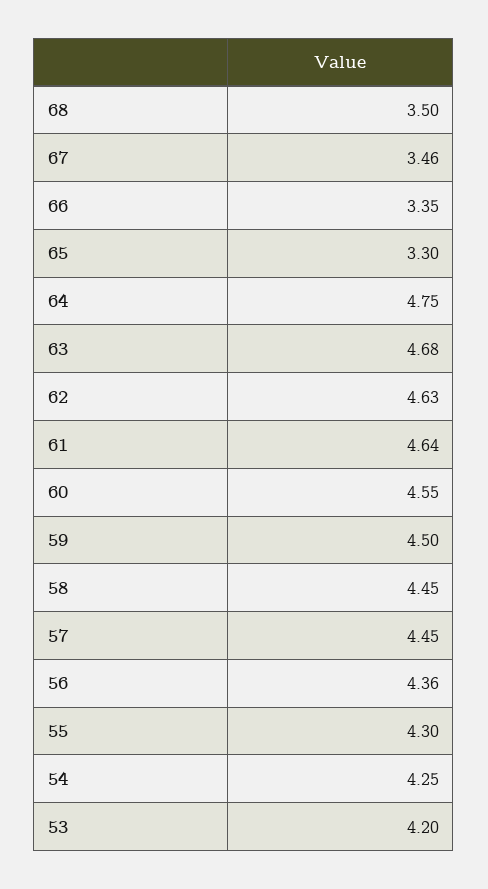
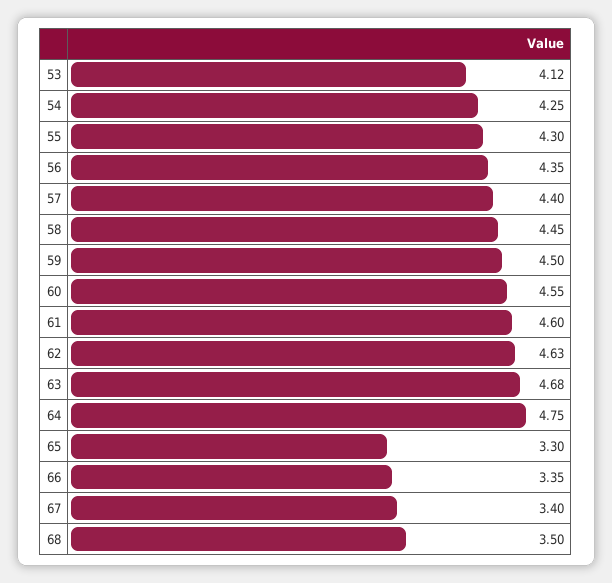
  {
    "68": 3.5,
-   "67": 3.46,
+   "67": 3.4,
    "66": 3.35,
    "65": 3.3,
    "64": 4.75,
    "63": 4.68,
    "62": 4.63,
-   "61": 4.64,
+   "61": 4.6,
    "60": 4.55,
    "59": 4.5,
    "58": 4.45,
-   "57": 4.45,
+   "57": 4.4,
-   "56": 4.36,
+   "56": 4.35,
    "55": 4.3,
    "54": 4.25,
-   "53": 4.2
+   "53": 4.12
  }

